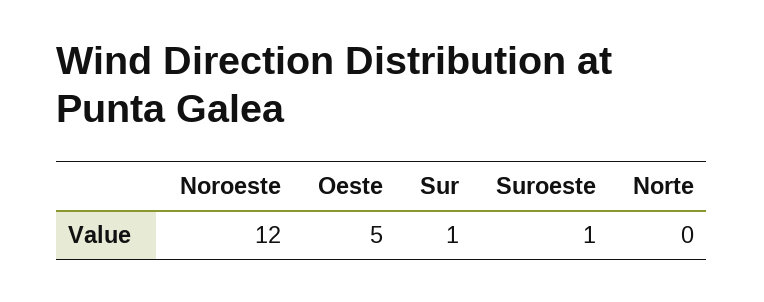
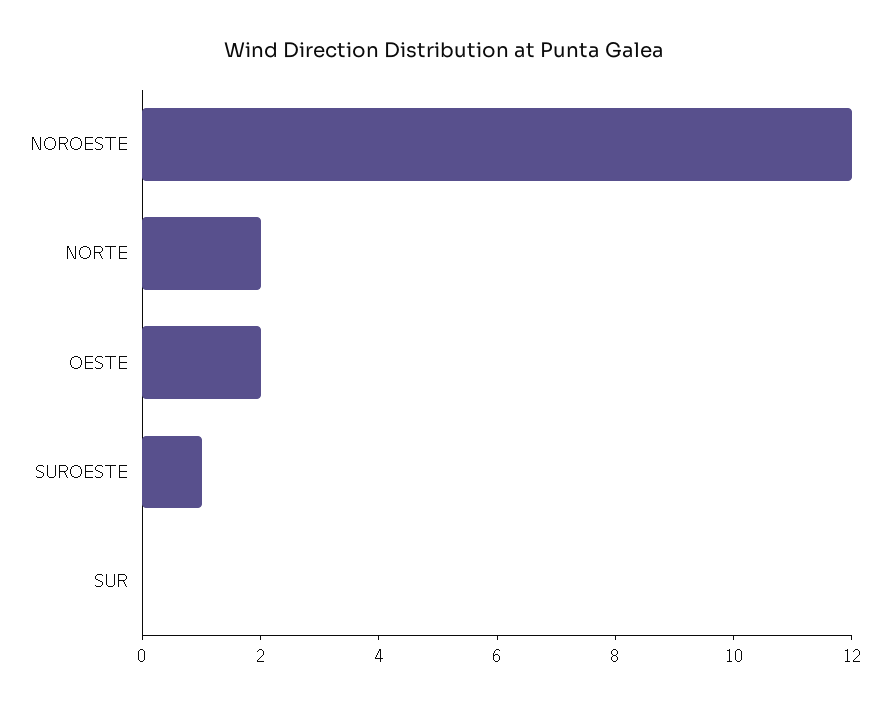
  {
    "Noroeste": 12,
-   "Oeste": 5,
+   "Oeste": 2,
-   "Sur": 1,
+   "Sur": 0,
    "Suroeste": 1,
-   "Norte": 0
+   "Norte": 2
  }

